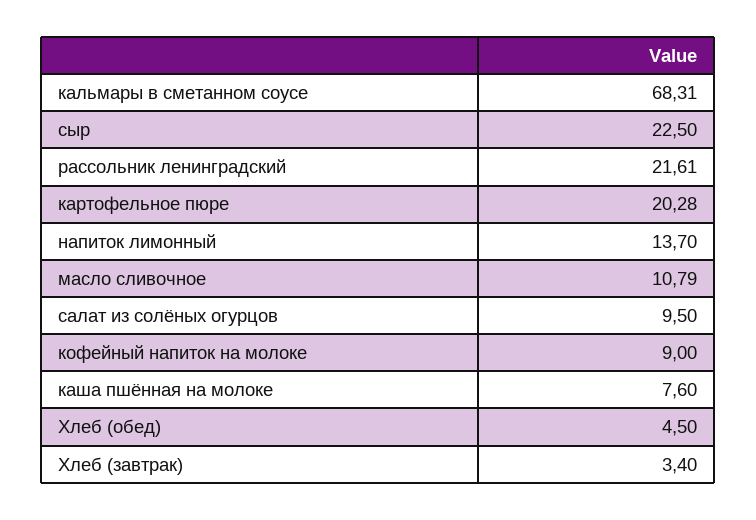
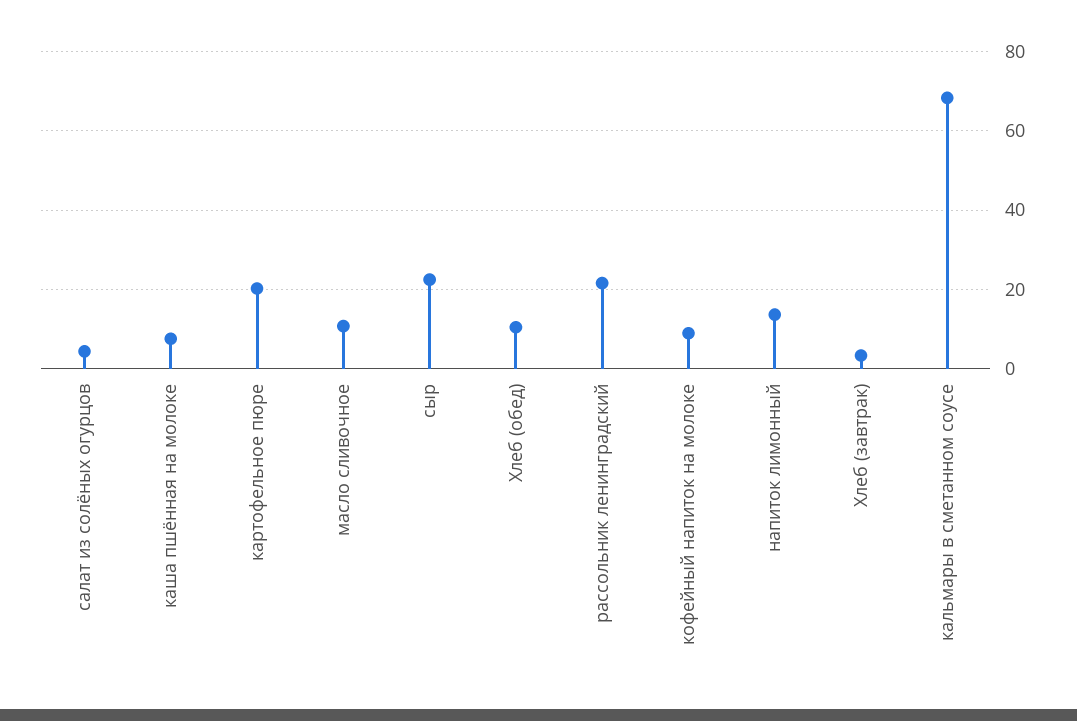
  {
    "кальмары в сметанном соусе": 68.31,
    "сыр": 22.5,
    "рассольник ленинградский": 21.61,
    "картофельное пюре": 20.28,
    "напиток лимонный": 13.7,
    "масло сливочное": 10.79,
-   "салат из солёных огурцов": 9.5,
+   "салат из солёных огурцов": 4,
    "кофейный напиток на молоке": 9,
    "каша пшённая на молоке": 7.6,
-   "Хлеб (обед)": 4.5,
+   "Хлеб (обед)": 10,
    "Хлеб (завтрак)": 3.4
  }

